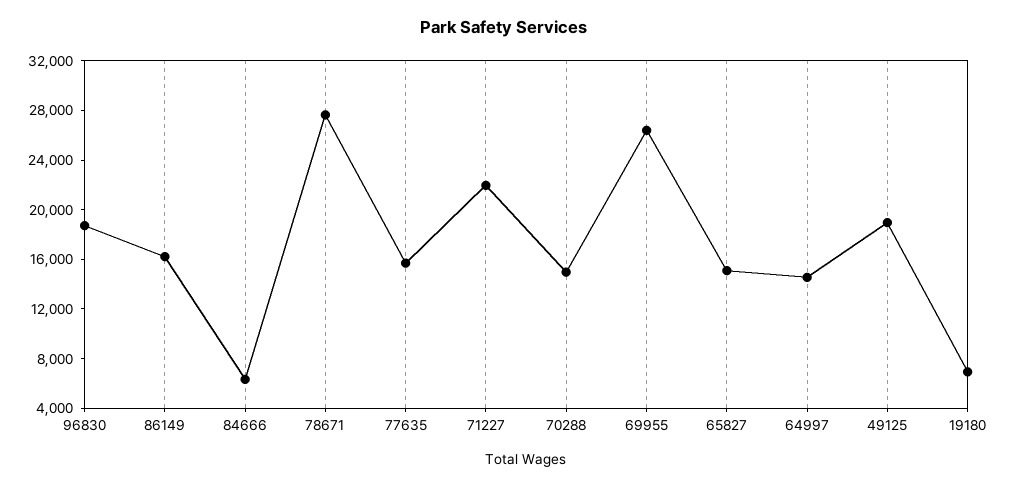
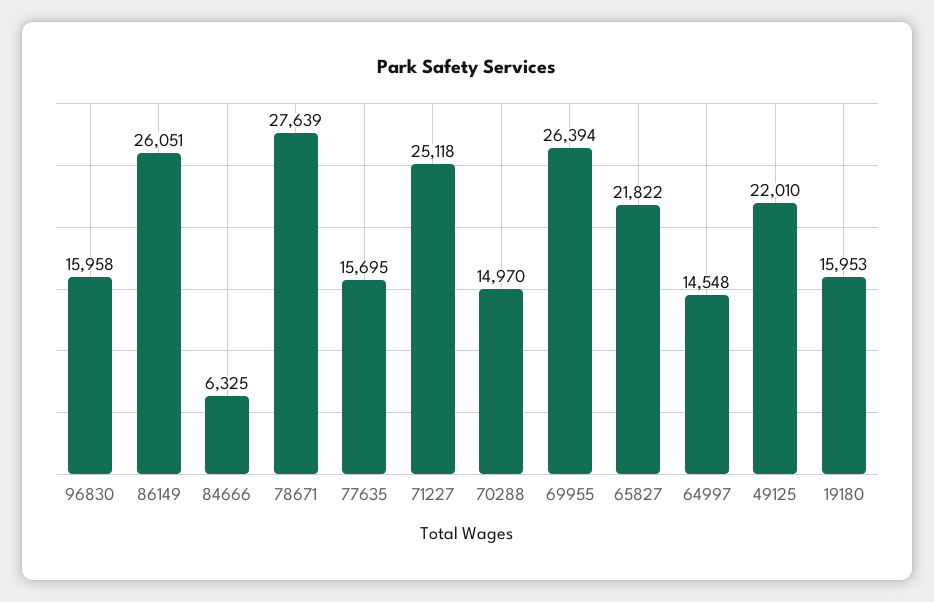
  {
-   "96830": 19000,
+   "96830": 15958,
-   "86149": 16000,
+   "86149": 26051,
    "84666": 6325,
    "78671": 27639,
    "77635": 15695,
-   "71227": 22000,
+   "71227": 25118,
    "70288": 14970,
    "69955": 26394,
-   "65827": 15000,
+   "65827": 21822,
    "64997": 14548,
-   "49125": 19000,
+   "49125": 22010,
-   "19180": 7000
+   "19180": 15953
  }

